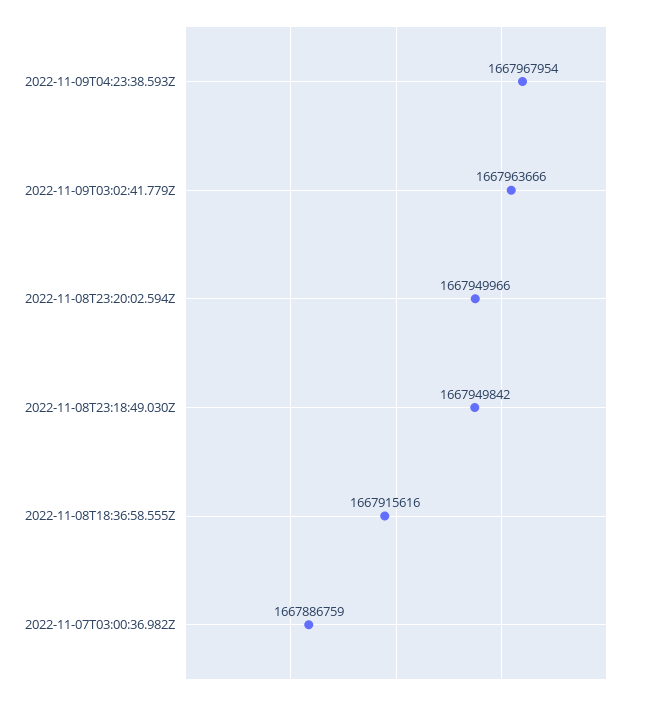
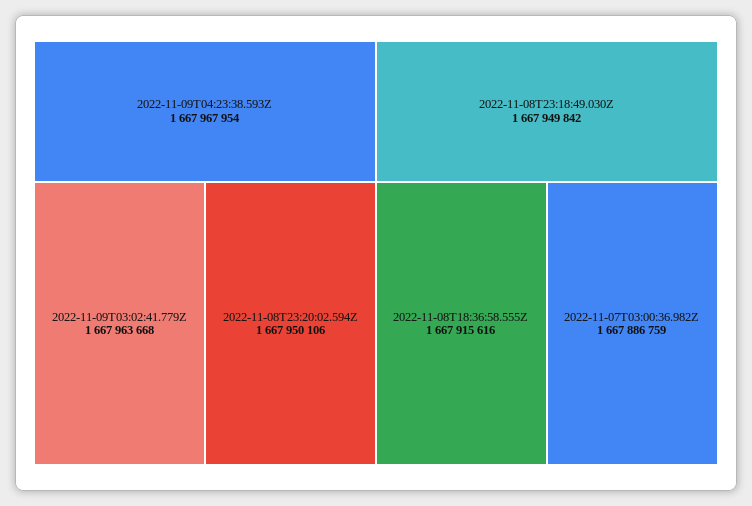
  {
    "2022-11-09T04:23:38.593Z": 1667967954,
-   "2022-11-09T03:02:41.779Z": 1667963666,
+   "2022-11-09T03:02:41.779Z": 1667963668,
-   "2022-11-08T23:20:02.594Z": 1667949966,
+   "2022-11-08T23:20:02.594Z": 1667950106,
    "2022-11-08T23:18:49.030Z": 1667949842,
    "2022-11-08T18:36:58.555Z": 1667915616,
    "2022-11-07T03:00:36.982Z": 1667886759
  }

